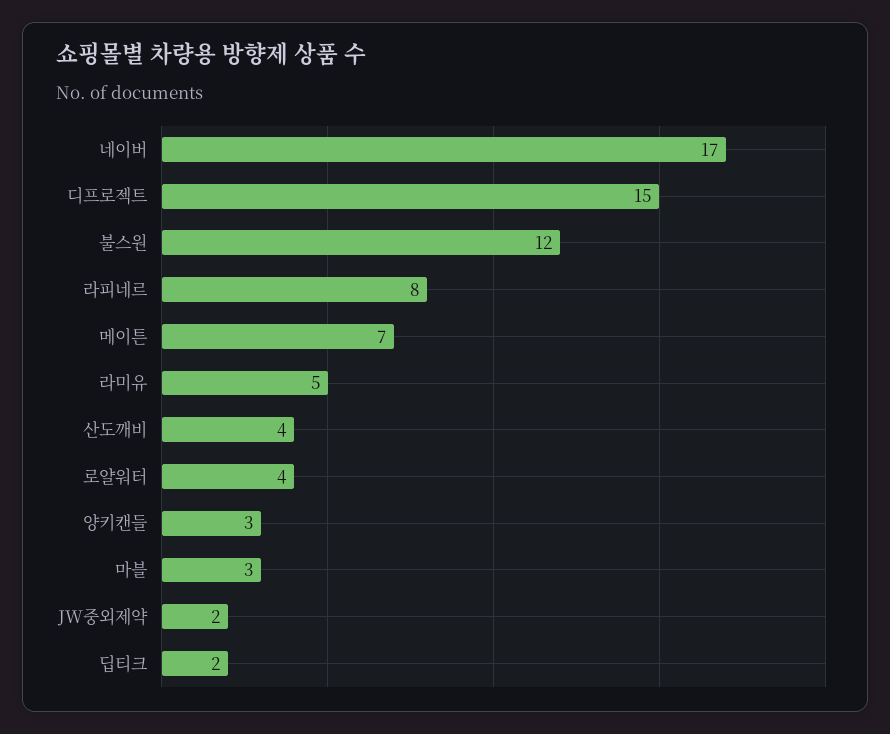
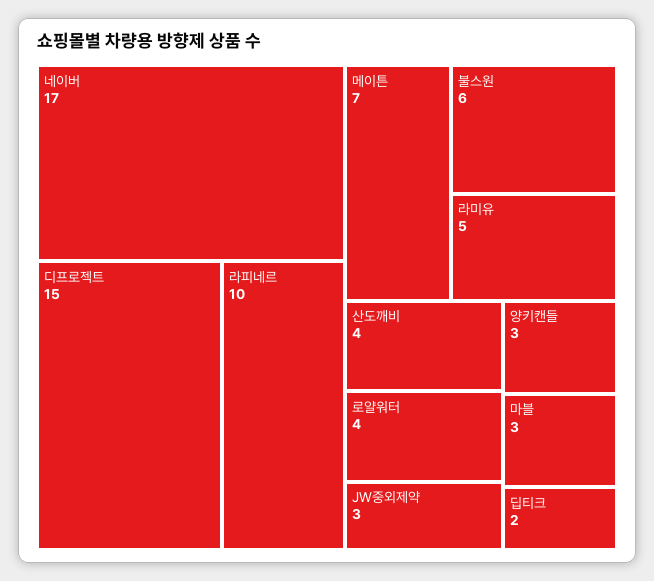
  {
    "네이버": 17,
    "디프로젝트": 15,
-   "불스원": 12,
+   "불스원": 6,
-   "라피네르": 8,
+   "라피네르": 10,
    "메이튼": 7,
    "라미유": 5,
    "산도깨비": 4,
    "로얄워터": 4,
    "양키캔들": 3,
    "마블": 3,
-   "JW중외제약": 2,
+   "JW중외제약": 3,
    "딥티크": 2
  }

